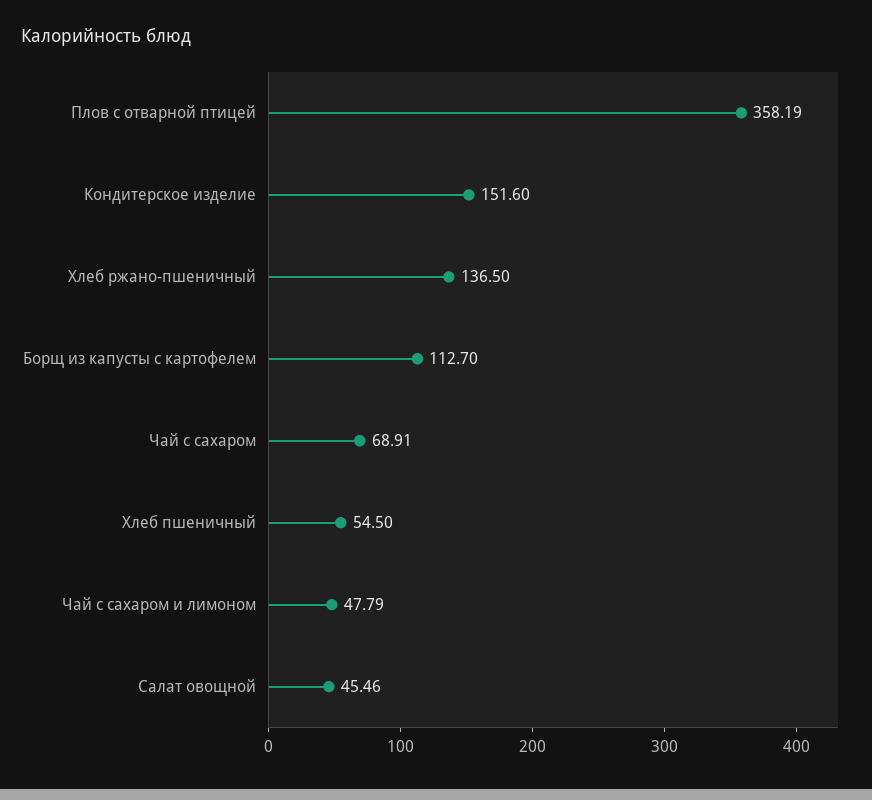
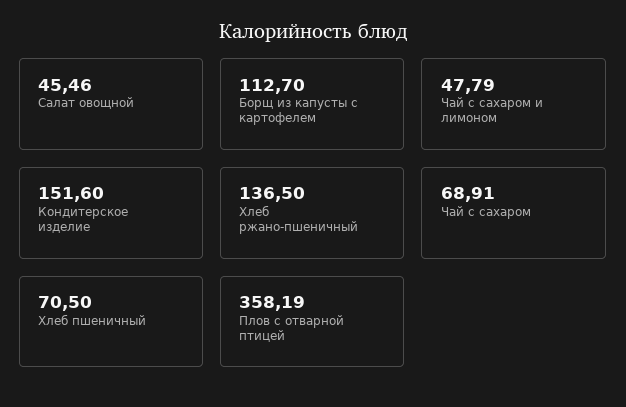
  {
    "Плов с отварной птицей": 358.19,
    "Кондитерское изделие": 151.6,
    "Хлеб ржано-пшеничный": 136.5,
    "Борщ из капусты с картофелем": 112.7,
    "Чай с сахаром": 68.91,
-   "Хлеб пшеничный": 54.5,
+   "Хлеб пшеничный": 70.5,
    "Чай с сахаром и лимоном": 47.79,
    "Салат овощной": 45.46
  }

